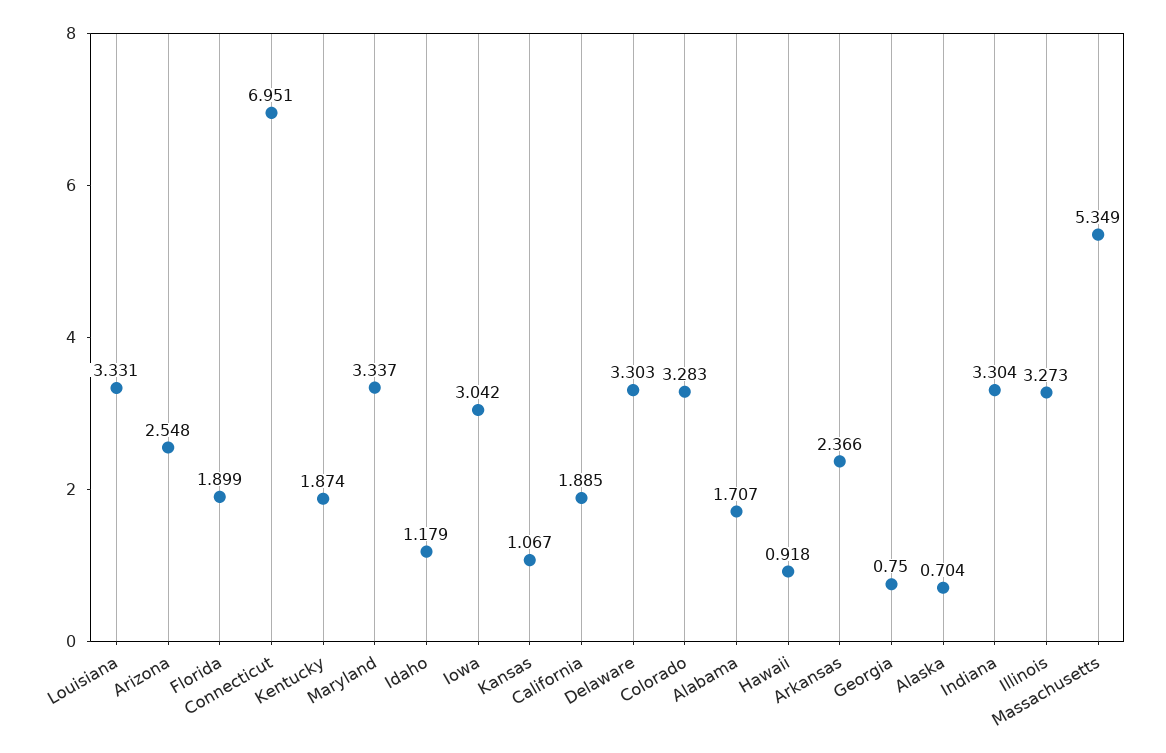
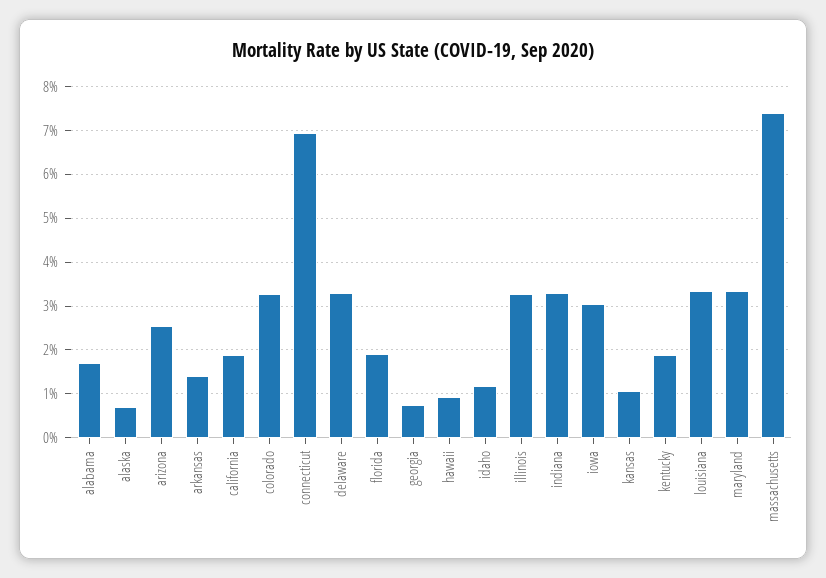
  {
    "Louisiana": 3.331,
    "Arizona": 2.548,
    "Florida": 1.899,
    "Connecticut": 6.951,
    "Kentucky": 1.874,
    "Maryland": 3.337,
    "Idaho": 1.179,
    "Iowa": 3.042,
    "Kansas": 1.067,
    "California": 1.885,
    "Delaware": 3.303,
    "Colorado": 3.283,
    "Alabama": 1.707,
    "Hawaii": 0.918,
-   "Arkansas": 2.366,
+   "Arkansas": 1.4,
    "Georgia": 0.75,
    "Alaska": 0.704,
    "Indiana": 3.304,
    "Illinois": 3.273,
-   "Massachusetts": 5.349
+   "Massachusetts": 7.4
  }

